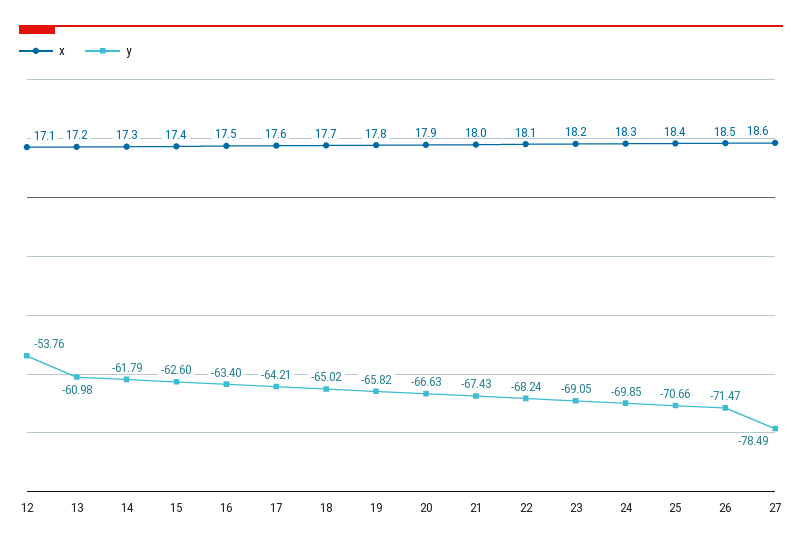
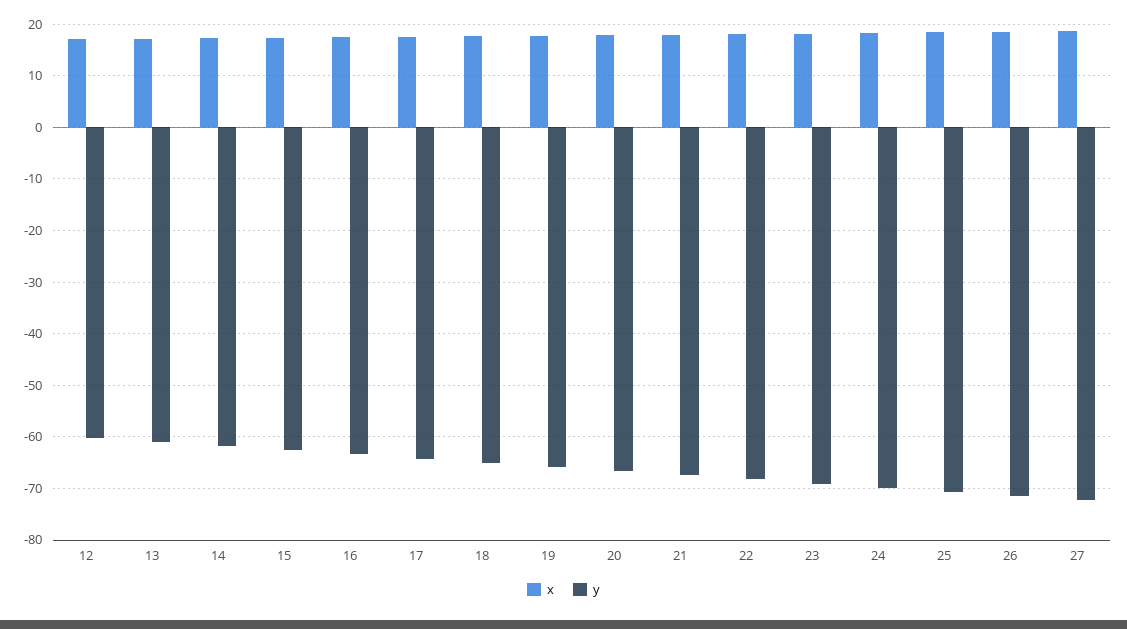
  {
    "x": {
      "12": 17.1,
      "13": 17.2,
      "14": 17.3,
      "15": 17.4,
      "16": 17.5,
      "17": 17.6,
      "18": 17.7,
      "19": 17.8,
      "20": 17.9,
      "21": 18,
      "22": 18.1,
      "23": 18.2,
      "24": 18.3,
      "25": 18.4,
      "26": 18.5,
      "27": 18.6
    },
    "y": {
-     "12": -53.76,
+     "12": -60,
      "13": -60.98,
      "14": -61.79,
      "15": -62.6,
      "16": -63.4,
      "17": -64.21,
      "18": -65.02,
      "19": -65.82,
      "20": -66.63,
      "21": -67.43,
      "22": -68.24,
      "23": -69.05,
      "24": -69.85,
      "25": -70.66,
      "26": -71.47,
-     "27": -78.49
+     "27": -72
    }
  }

